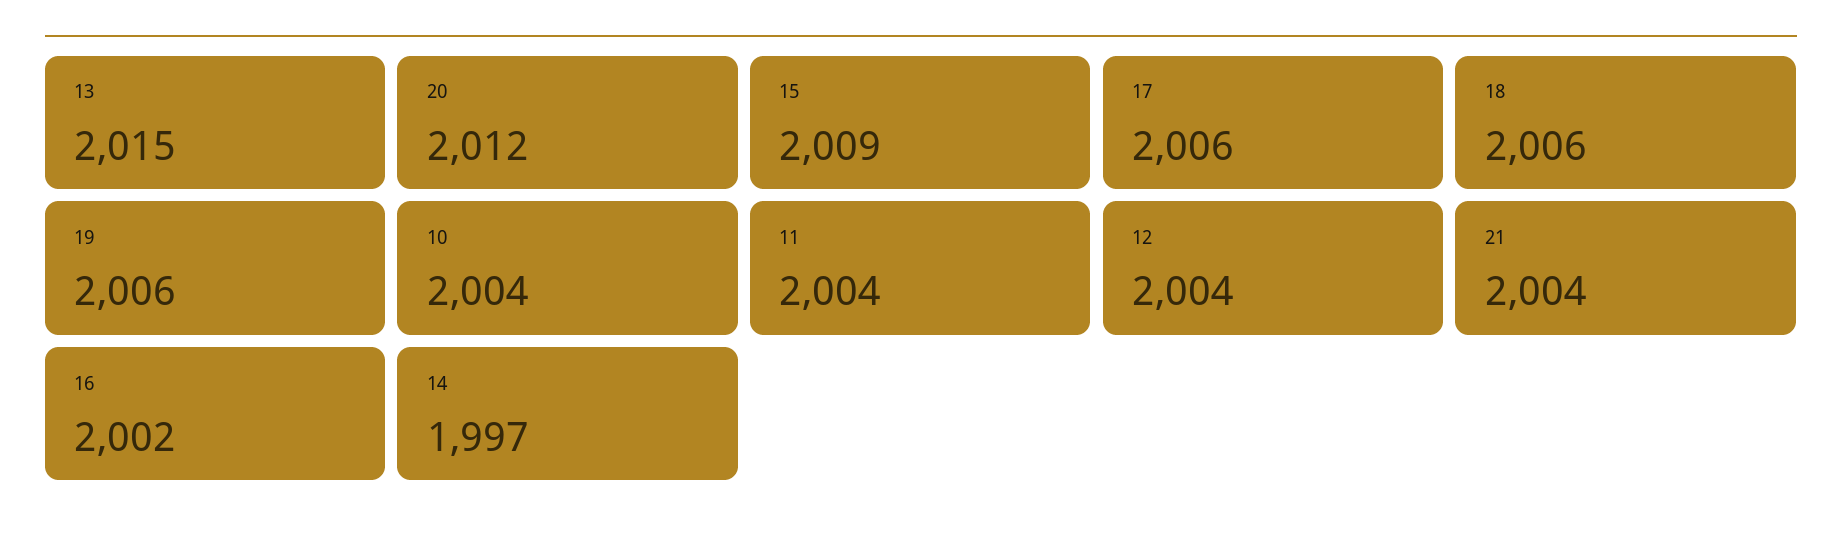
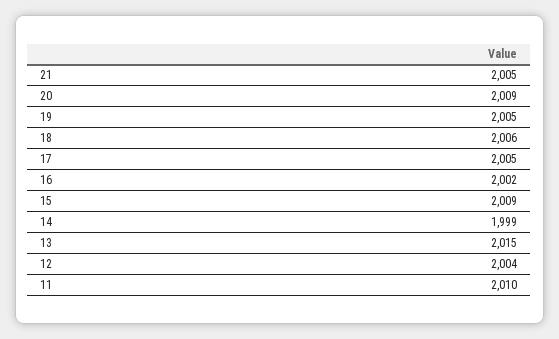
  {
    "13": 2015,
-   "20": 2012,
+   "20": 2009,
    "15": 2009,
-   "17": 2006,
+   "17": 2005,
    "18": 2006,
-   "19": 2006,
+   "19": 2005,
-   "10": 2004,
-   "11": 2004,
+   "11": 2010,
    "12": 2004,
-   "21": 2004,
+   "21": 2005,
    "16": 2002,
-   "14": 1997
+   "14": 1999
  }

